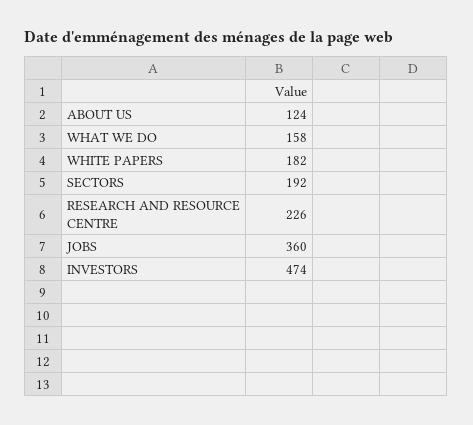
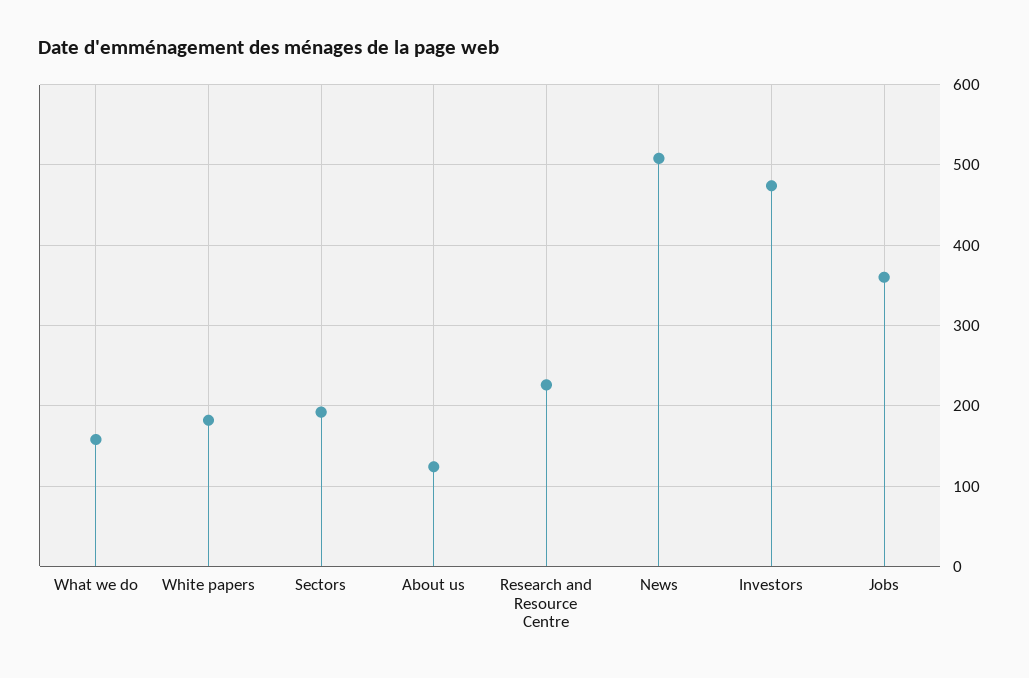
  {
    "ABOUT US": 124,
    "WHAT WE DO": 158,
    "WHITE PAPERS": 182,
    "SECTORS": 192,
    "RESEARCH AND RESOURCE CENTRE": 226,
    "JOBS": 360,
-   "INVESTORS": 474
+   "INVESTORS": 474,
+   "News": 510
  }

